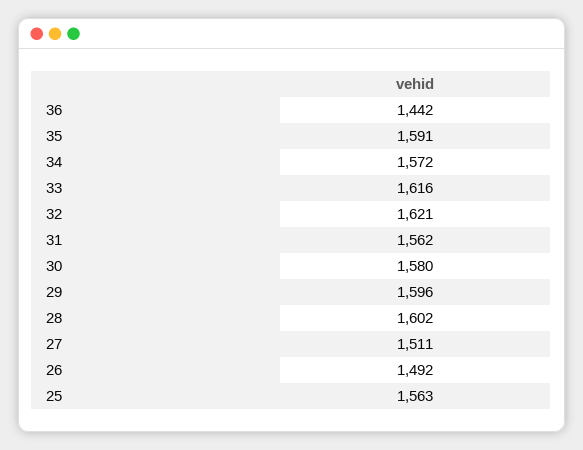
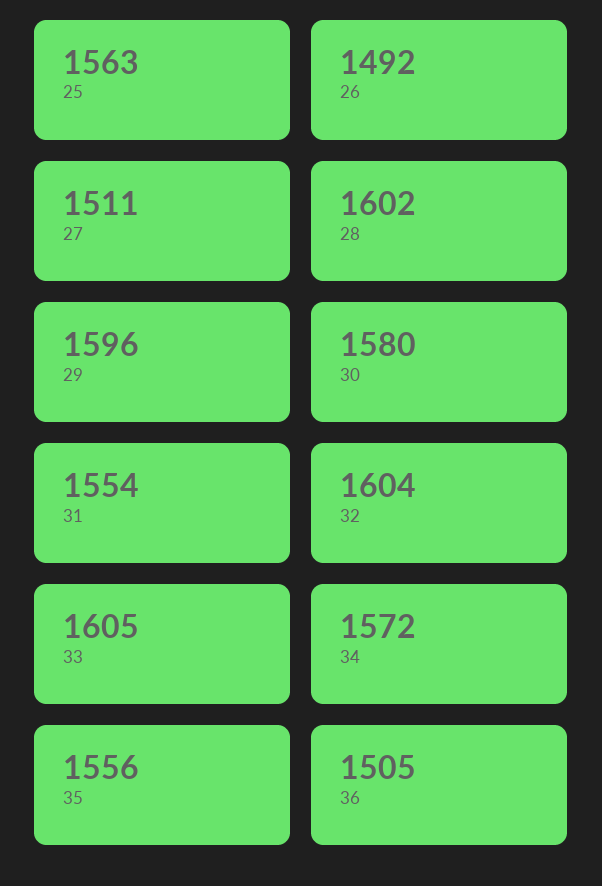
  {
-   "36": 1442,
+   "36": 1505,
-   "35": 1591,
+   "35": 1556,
    "34": 1572,
-   "33": 1616,
+   "33": 1605,
-   "32": 1621,
+   "32": 1604,
-   "31": 1562,
+   "31": 1554,
    "30": 1580,
    "29": 1596,
    "28": 1602,
    "27": 1511,
    "26": 1492,
    "25": 1563
  }

